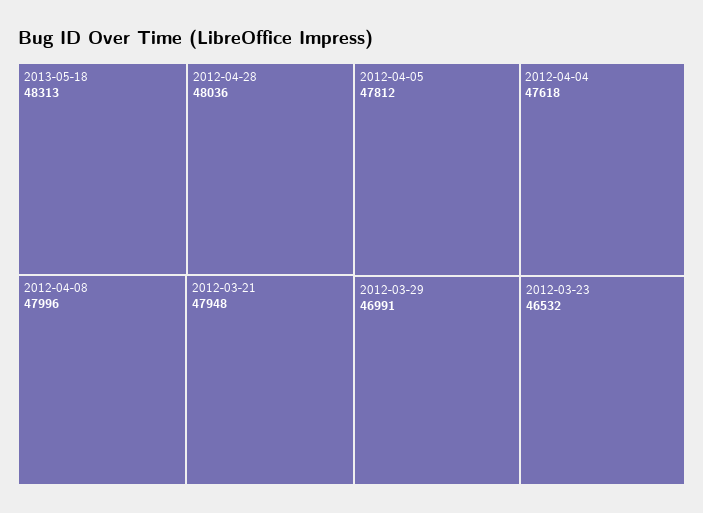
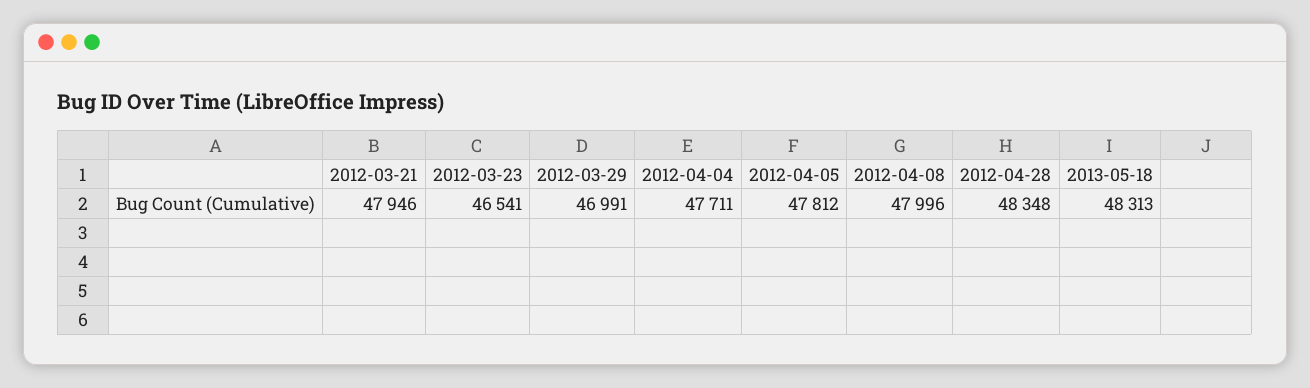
  {
    "2013-05-18": 48313,
-   "2012-04-28": 48036,
+   "2012-04-28": 48348,
    "2012-04-08": 47996,
-   "2012-03-21": 47948,
+   "2012-03-21": 47946,
    "2012-04-05": 47812,
-   "2012-04-04": 47618,
+   "2012-04-04": 47711,
    "2012-03-29": 46991,
-   "2012-03-23": 46532
+   "2012-03-23": 46541
  }

